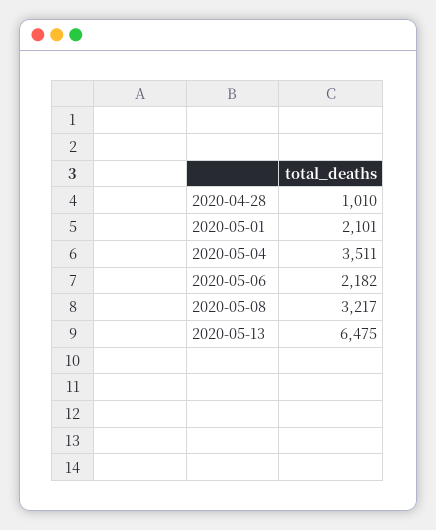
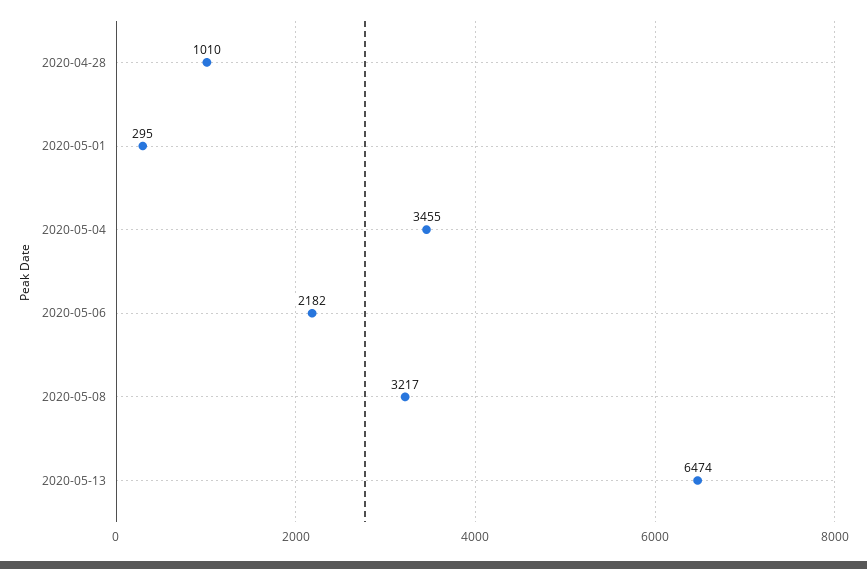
  {
    "2020-04-28": 1010,
-   "2020-05-01": 2101,
+   "2020-05-01": 295,
-   "2020-05-04": 3511,
+   "2020-05-04": 3455,
    "2020-05-06": 2182,
    "2020-05-08": 3217,
-   "2020-05-13": 6475
+   "2020-05-13": 6474
  }

